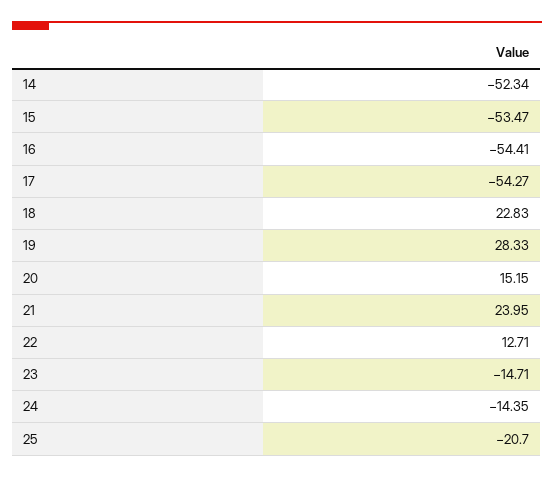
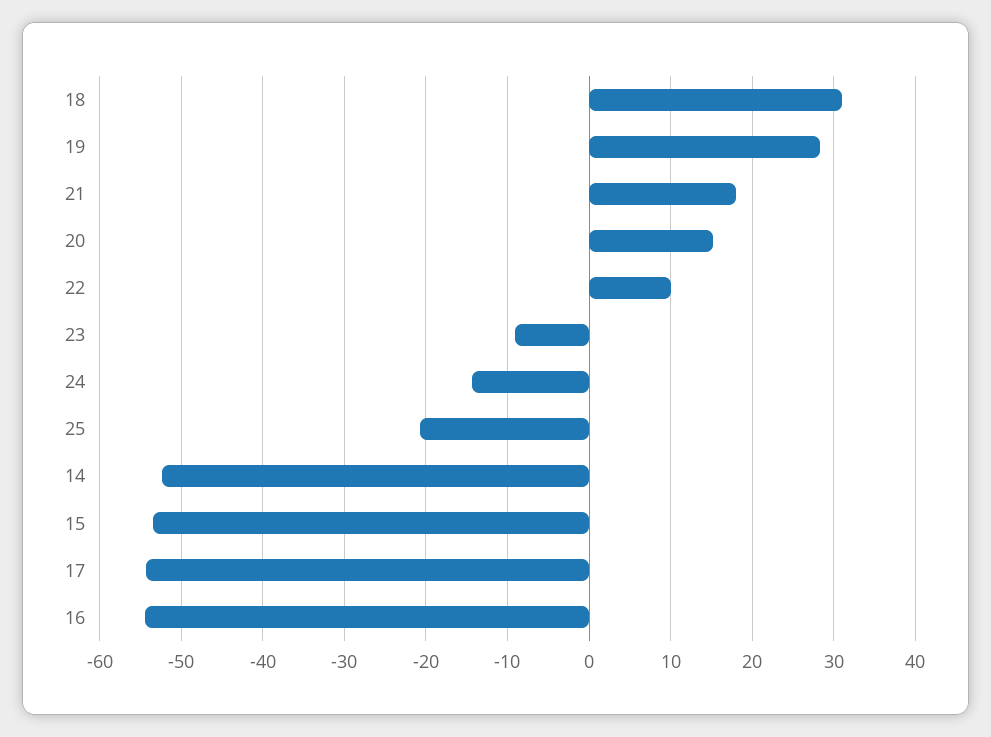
  {
    "14": -52.34,
    "15": -53.47,
    "16": -54.41,
    "17": -54.27,
-   "18": 22.83,
+   "18": 31,
    "19": 28.33,
    "20": 15.15,
-   "21": 23.95,
+   "21": 18,
-   "22": 12.71,
+   "22": 10,
-   "23": -14.71,
+   "23": -9,
    "24": -14.35,
    "25": -20.7
  }

